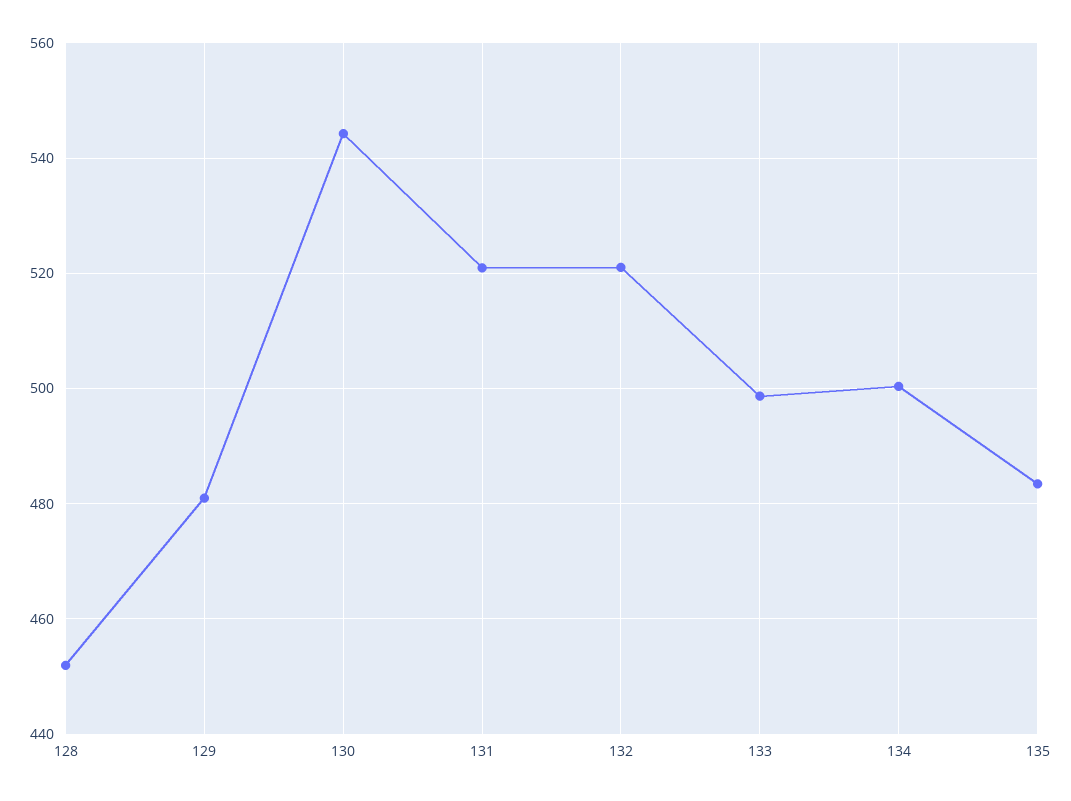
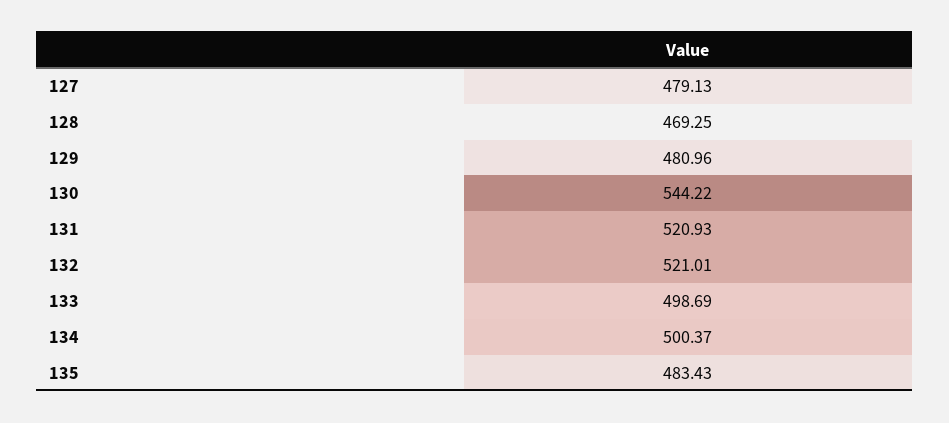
  {
-   "128": 452,
+   "128": 469.25,
    "129": 480.96,
    "130": 544.22,
    "131": 520.93,
    "132": 521.01,
    "133": 498.69,
    "134": 500.37,
-   "135": 483.43
+   "135": 483.43,
+   "127": 479.13
  }

